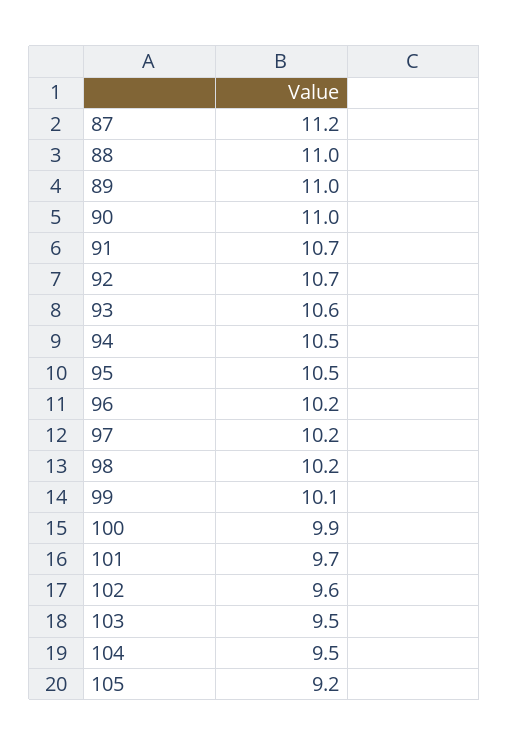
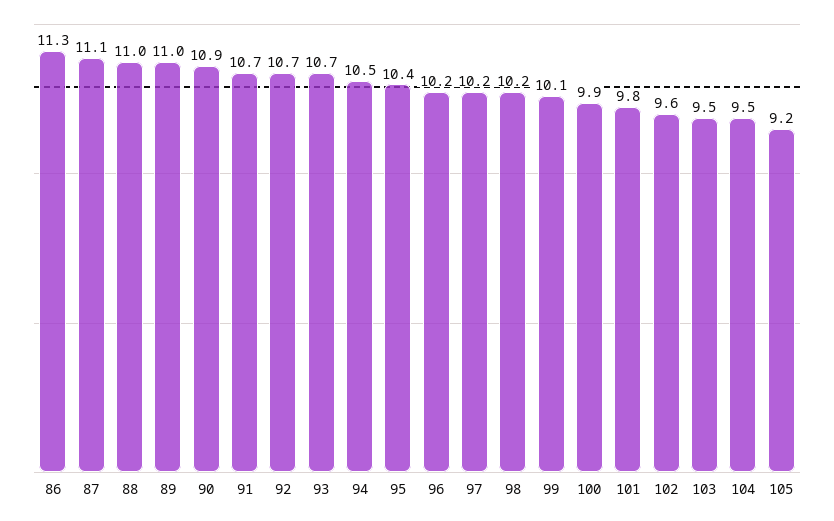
  {
-   "87": 11.2,
+   "87": 11.1,
    "88": 11,
    "89": 11,
-   "90": 11,
+   "90": 10.9,
    "91": 10.7,
    "92": 10.7,
-   "93": 10.6,
+   "93": 10.7,
    "94": 10.5,
-   "95": 10.5,
+   "95": 10.4,
    "96": 10.2,
    "97": 10.2,
    "98": 10.2,
    "99": 10.1,
    "100": 9.9,
-   "101": 9.7,
+   "101": 9.8,
    "102": 9.6,
    "103": 9.5,
    "104": 9.5,
-   "105": 9.2
+   "105": 9.2,
+   "86": 11.3
  }

